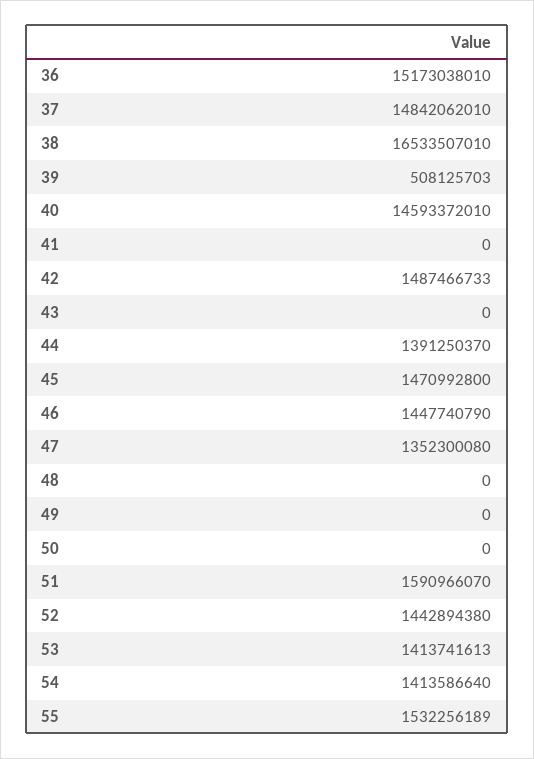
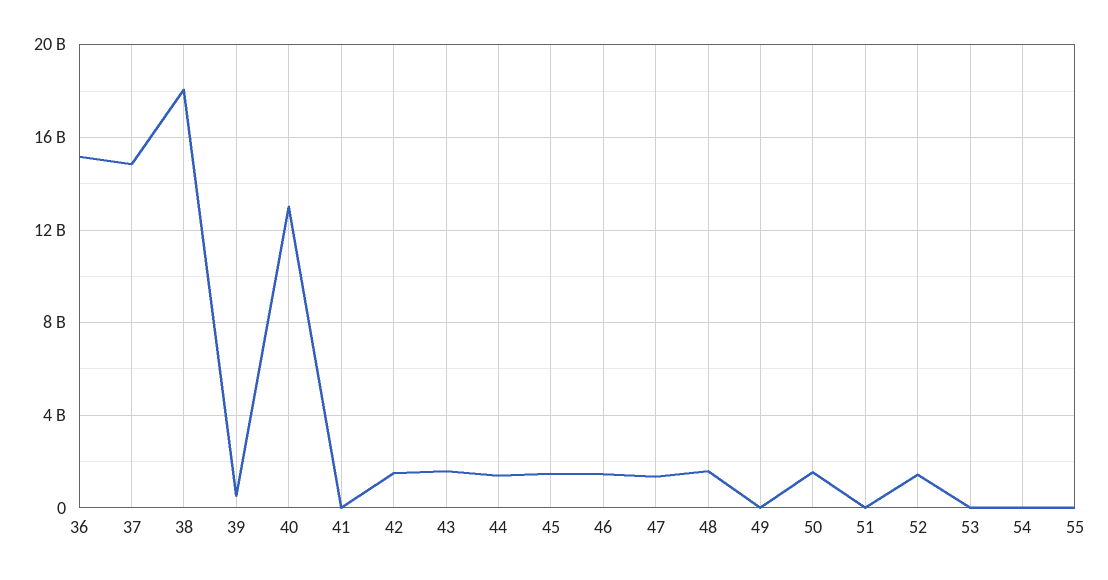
  {
    "36": 15173038010,
    "37": 14842062010,
-   "38": 16533507010,
+   "38": 18000000000,
    "39": 508125703,
-   "40": 14593372010,
+   "40": 13000000000,
    "41": 0,
    "42": 1487466733,
-   "43": 0,
+   "43": 1500000000,
    "44": 1391250370,
    "45": 1470992800,
    "46": 1447740790,
    "47": 1352300080,
-   "48": 0,
+   "48": 1500000000,
    "49": 0,
-   "50": 0,
+   "50": 1500000000,
-   "51": 1590966070,
+   "51": 0,
    "52": 1442894380,
-   "53": 1413741613,
+   "53": 0,
-   "54": 1413586640,
+   "54": 0,
-   "55": 1532256189
+   "55": 0
  }

